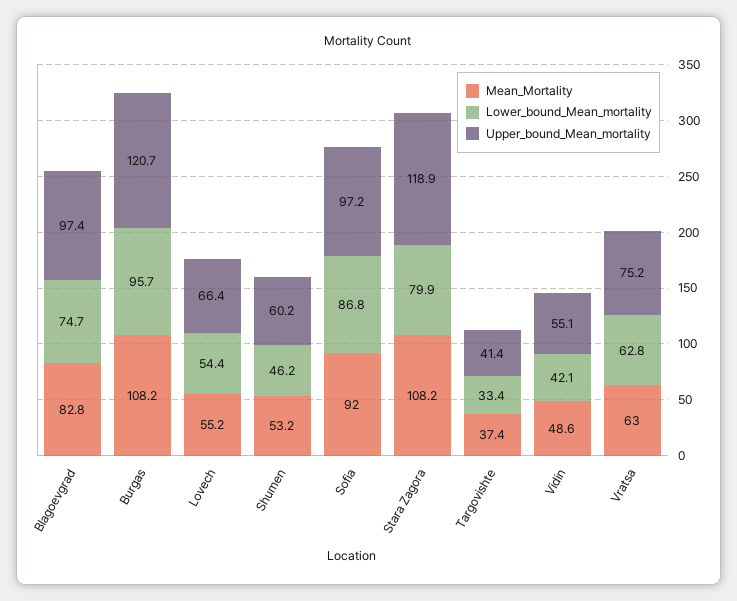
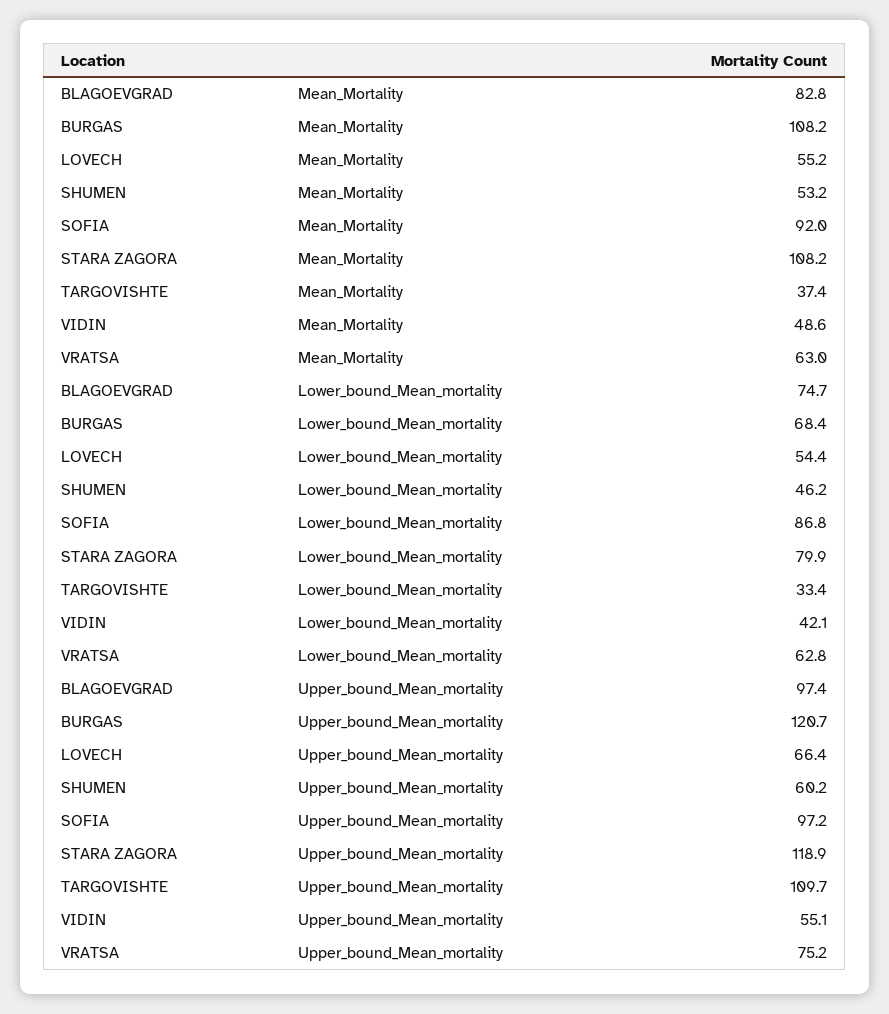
  {
    "Mean_Mortality": {
      "Blagoevgrad": 82.8,
      "Burgas": 108.2,
      "Lovech": 55.2,
      "Shumen": 53.2,
      "Sofia": 92,
      "Stara Zagora": 108.2,
      "Targovishte": 37.4,
      "Vidin": 48.6,
      "Vratsa": 63
    },
    "Lower_bound_Mean_mortality": {
      "Blagoevgrad": 74.7,
-     "Burgas": 95.7,
+     "Burgas": 68.4,
      "Lovech": 54.4,
      "Shumen": 46.2,
      "Sofia": 86.8,
      "Stara Zagora": 79.9,
      "Targovishte": 33.4,
      "Vidin": 42.1,
      "Vratsa": 62.8
    },
    "Upper_bound_Mean_mortality": {
      "Blagoevgrad": 97.4,
      "Burgas": 120.7,
      "Lovech": 66.4,
      "Shumen": 60.2,
      "Sofia": 97.2,
      "Stara Zagora": 118.9,
-     "Targovishte": 41.4,
+     "Targovishte": 109.7,
      "Vidin": 55.1,
      "Vratsa": 75.2
    }
  }

